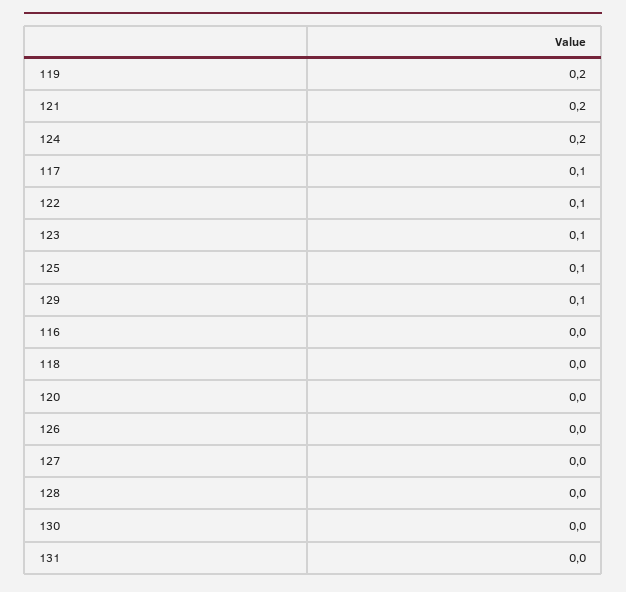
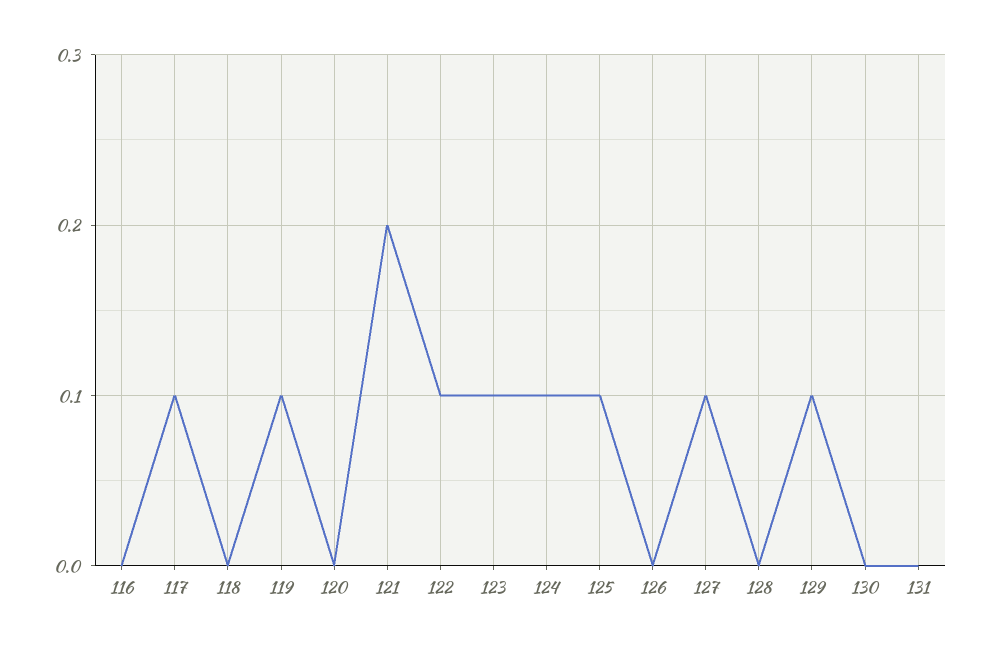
  {
-   "119": 0.2,
+   "119": 0.1,
    "121": 0.2,
-   "124": 0.2,
+   "124": 0.1,
    "117": 0.1,
    "122": 0.1,
    "123": 0.1,
    "125": 0.1,
    "129": 0.1,
    "116": 0,
    "118": 0,
    "120": 0,
    "126": 0,
-   "127": 0,
+   "127": 0.1,
    "128": 0,
    "130": 0,
    "131": 0
  }

